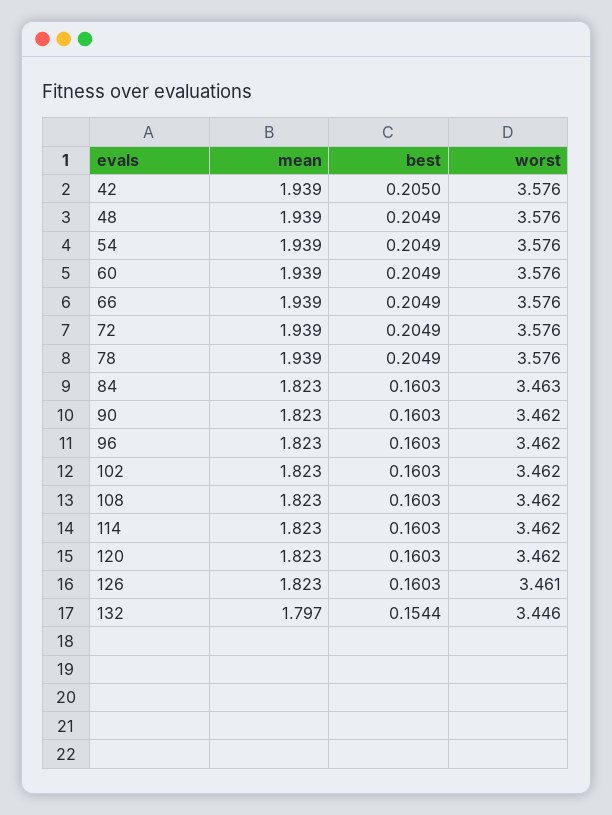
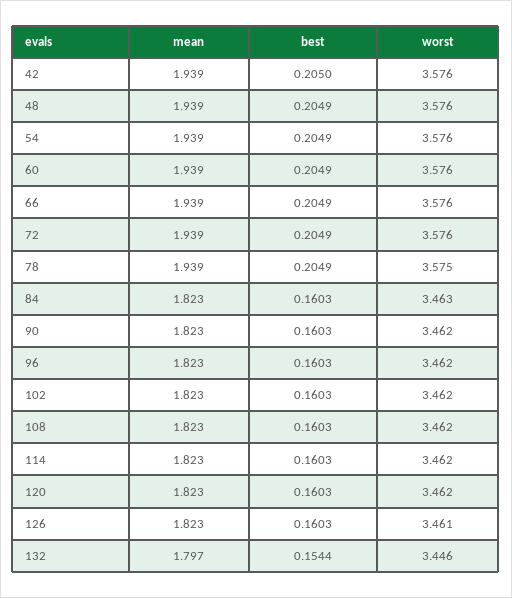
  {
    "mean": {
      "42": 1.939,
      "48": 1.939,
      "54": 1.939,
      "60": 1.939,
      "66": 1.939,
      "72": 1.939,
      "78": 1.939,
      "84": 1.823,
      "90": 1.823,
      "96": 1.823,
      "102": 1.823,
      "108": 1.823,
      "114": 1.823,
      "120": 1.823,
      "126": 1.823,
      "132": 1.797
    },
    "best": {
      "42": 0.205,
      "48": 0.2049,
      "54": 0.2049,
      "60": 0.2049,
      "66": 0.2049,
      "72": 0.2049,
      "78": 0.2049,
      "84": 0.1603,
      "90": 0.1603,
      "96": 0.1603,
      "102": 0.1603,
      "108": 0.1603,
      "114": 0.1603,
      "120": 0.1603,
      "126": 0.1603,
      "132": 0.1544
    },
    "worst": {
      "42": 3.576,
      "48": 3.576,
      "54": 3.576,
      "60": 3.576,
      "66": 3.576,
      "72": 3.576,
-     "78": 3.576,
+     "78": 3.575,
      "84": 3.463,
      "90": 3.462,
      "96": 3.462,
      "102": 3.462,
      "108": 3.462,
      "114": 3.462,
      "120": 3.462,
      "126": 3.461,
      "132": 3.446
    }
  }

